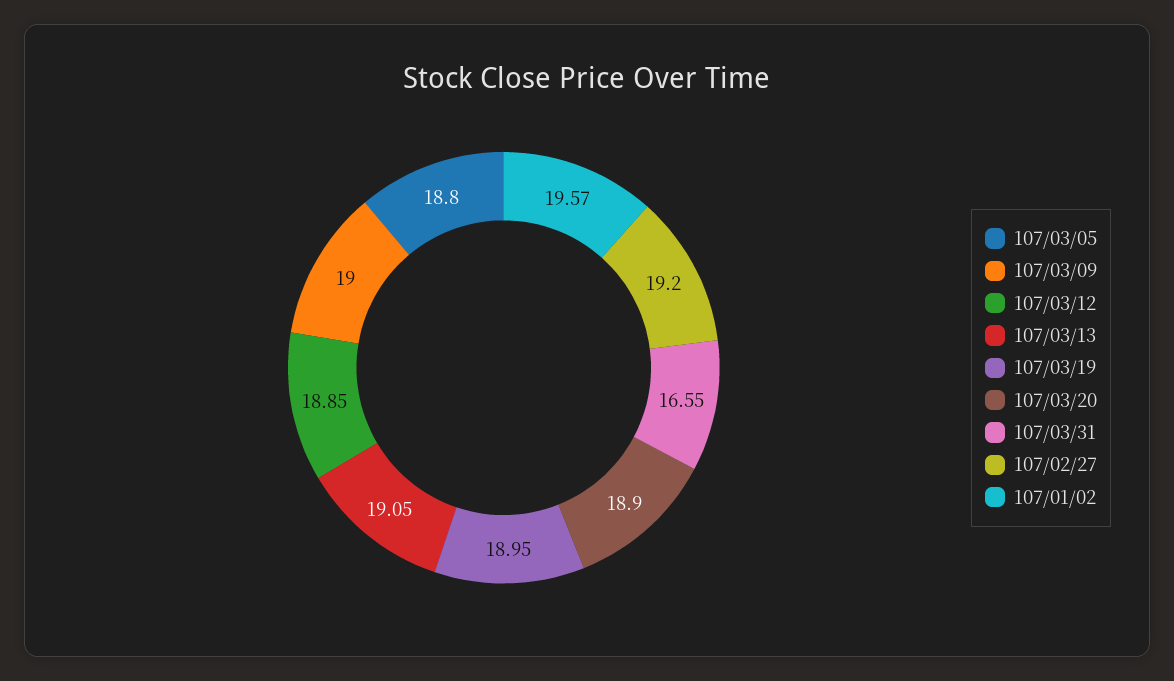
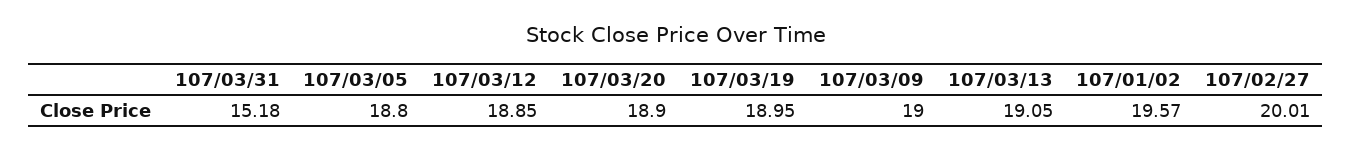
  {
    "107/03/05": 18.8,
    "107/03/09": 19,
    "107/03/12": 18.85,
    "107/03/13": 19.05,
    "107/03/19": 18.95,
    "107/03/20": 18.9,
-   "107/03/31": 16.55,
+   "107/03/31": 15.18,
-   "107/02/27": 19.2,
+   "107/02/27": 20.01,
    "107/01/02": 19.57
  }

